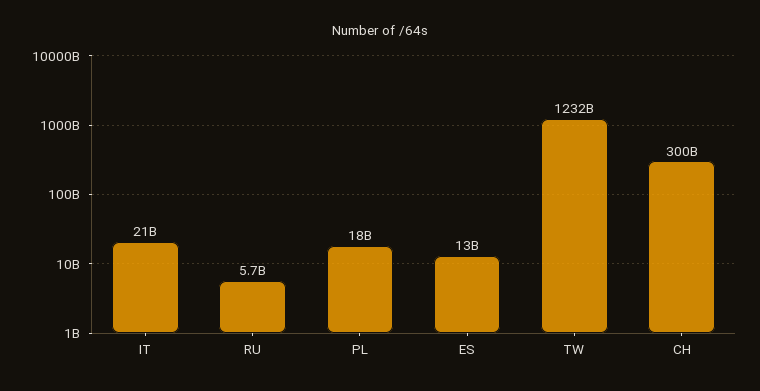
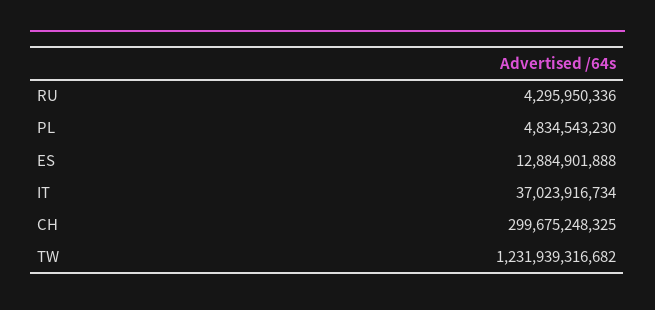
  {
-   "IT": 21000000000,
+   "IT": 37023916734,
-   "RU": 5700000000,
+   "RU": 4295950336,
-   "PL": 18000000000,
+   "PL": 4834543230,
    "ES": 12884901888,
    "TW": 1231939316682,
    "CH": 299675248325
  }

